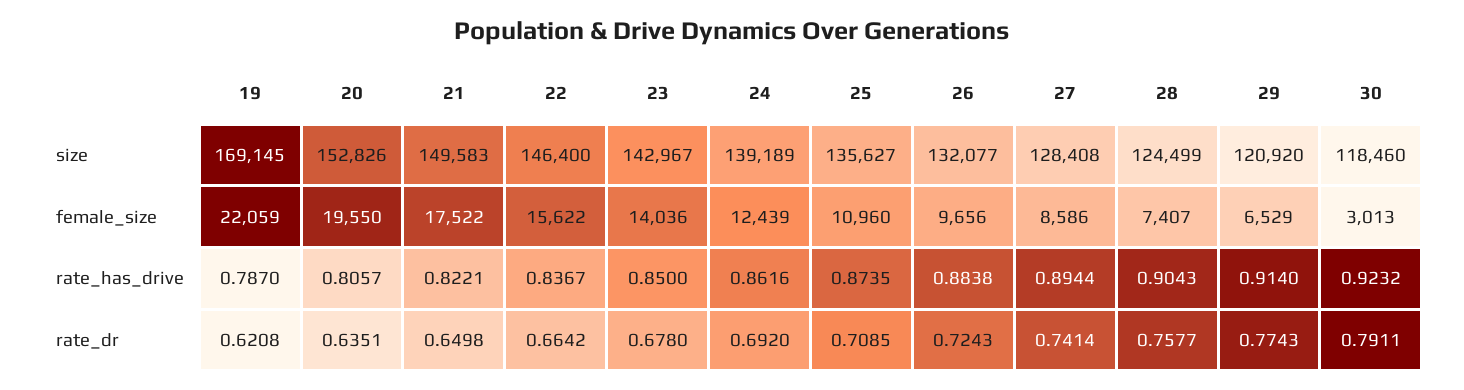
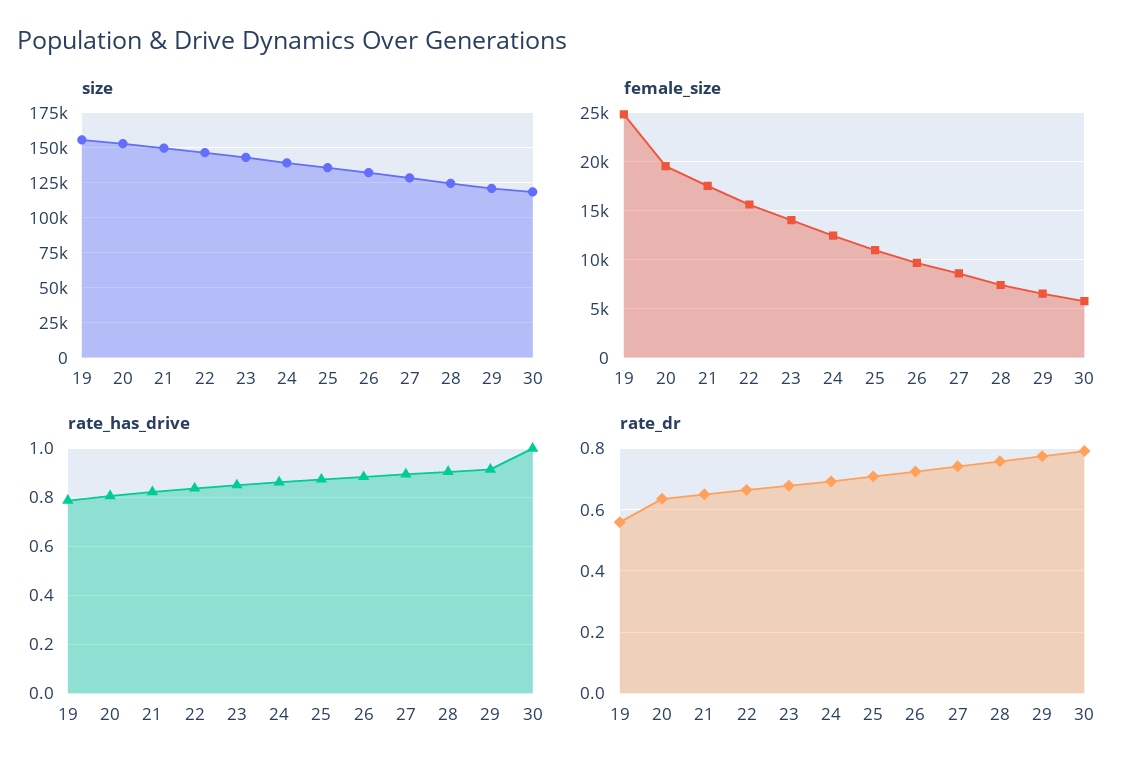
  {
    "size": {
-     "19": 169145,
+     "19": 155000,
      "20": 152826,
      "21": 149583,
      "22": 146400,
      "23": 142967,
      "24": 139189,
      "25": 135627,
      "26": 132077,
      "27": 128408,
      "28": 124499,
      "29": 120920,
      "30": 118460
    },
    "female_size": {
-     "19": 22059,
+     "19": 25000,
      "20": 19550,
      "21": 17522,
      "22": 15622,
      "23": 14036,
      "24": 12439,
      "25": 10960,
      "26": 9656,
      "27": 8586,
      "28": 7407,
      "29": 6529,
-     "30": 3013
+     "30": 6000
    },
    "rate_has_drive": {
      "19": 0.787,
      "20": 0.8057,
      "21": 0.8221,
      "22": 0.8367,
      "23": 0.85,
      "24": 0.8616,
      "25": 0.8735,
      "26": 0.8838,
      "27": 0.8944,
      "28": 0.9043,
      "29": 0.914,
-     "30": 0.9232
+     "30": 1
    },
    "rate_dr": {
-     "19": 0.6208,
+     "19": 0.56,
      "20": 0.6351,
      "21": 0.6498,
      "22": 0.6642,
      "23": 0.678,
      "24": 0.692,
      "25": 0.7085,
      "26": 0.7243,
      "27": 0.7414,
      "28": 0.7577,
      "29": 0.7743,
      "30": 0.7911
    }
  }

